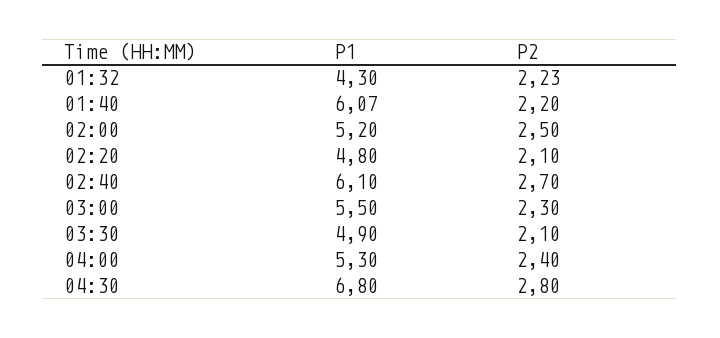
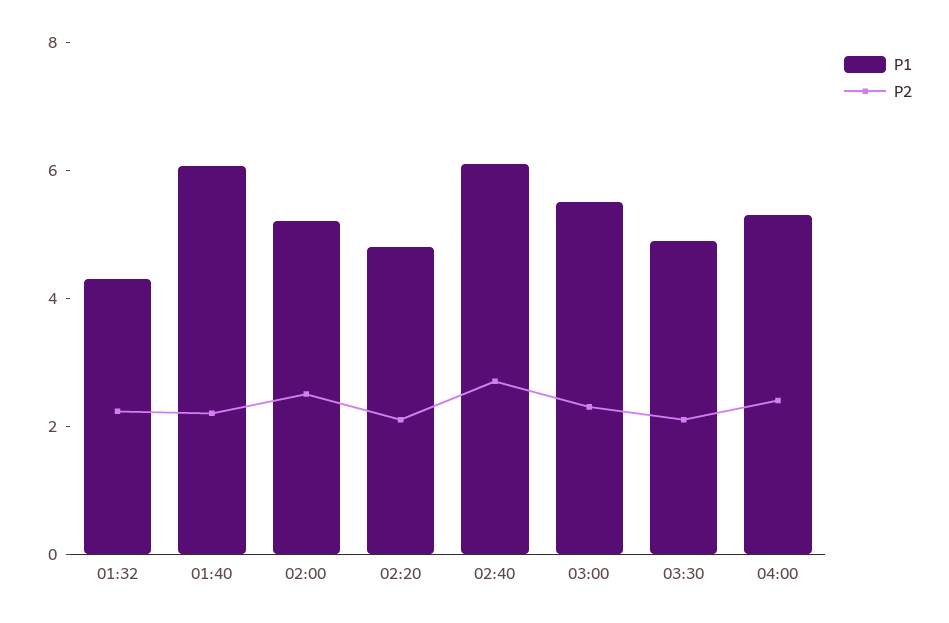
  {
    "P1": {
      "01:32": 4.3,
      "01:40": 6.07,
      "02:00": 5.2,
      "02:20": 4.8,
      "02:40": 6.1,
      "03:00": 5.5,
      "03:30": 4.9,
-     "04:00": 5.3,
+     "04:00": 5.3
-     "04:30": 6.8
    },
    "P2": {
      "01:32": 2.23,
      "01:40": 2.2,
      "02:00": 2.5,
      "02:20": 2.1,
      "02:40": 2.7,
      "03:00": 2.3,
      "03:30": 2.1,
-     "04:00": 2.4,
+     "04:00": 2.4
-     "04:30": 2.8
    }
  }

